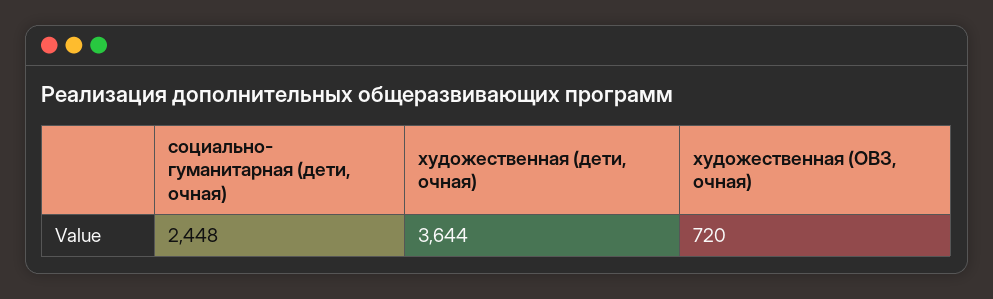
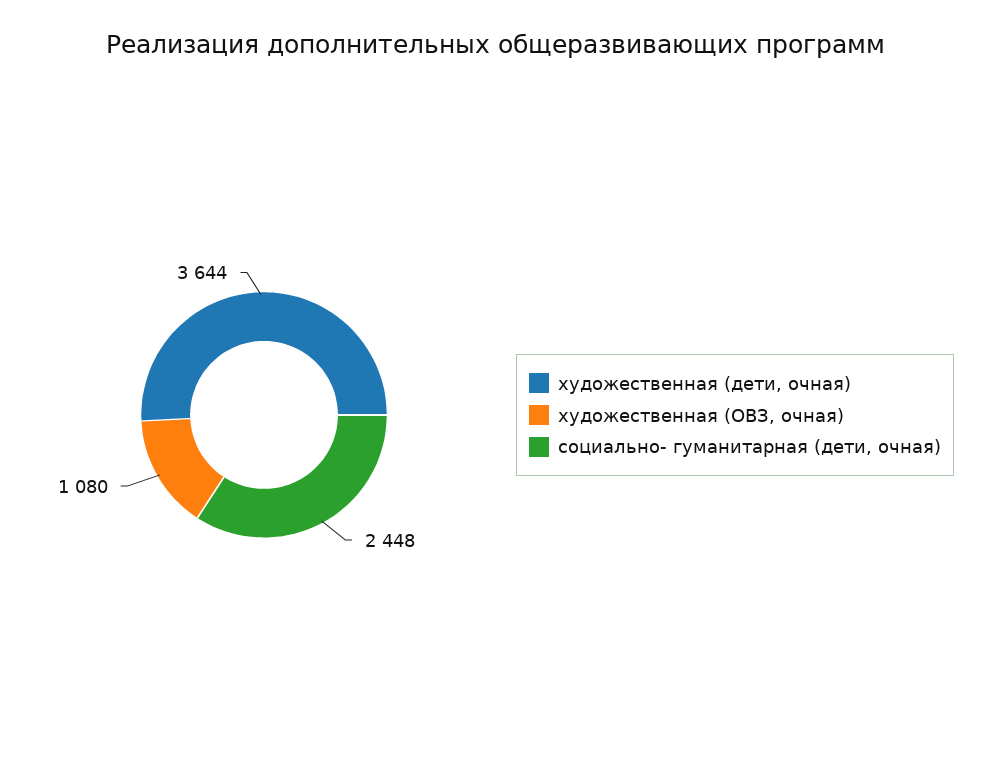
  {
    "социально- гуманитарная (дети, очная)": 2448,
    "художественная (дети, очная)": 3644,
-   "художественная (ОВЗ, очная)": 720
+   "художественная (ОВЗ, очная)": 1080
  }

